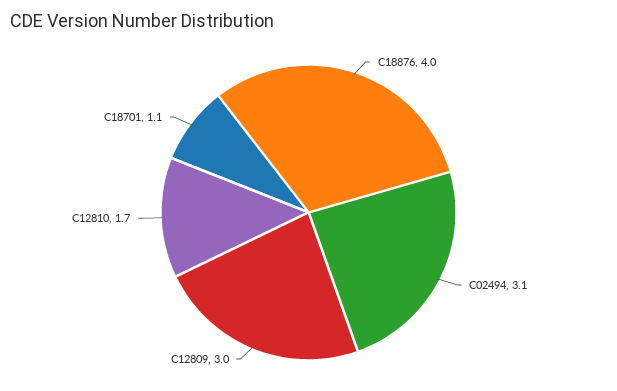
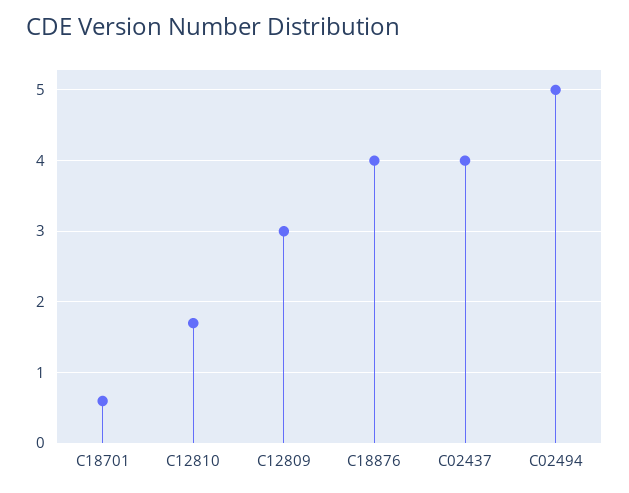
  {
    "C18876": 4,
-   "C02494": 3.1,
+   "C02494": 5,
    "C12809": 3,
    "C12810": 1.7,
-   "C18701": 1.1
+   "C18701": 0.6,
+   "C02437": 4
  }

